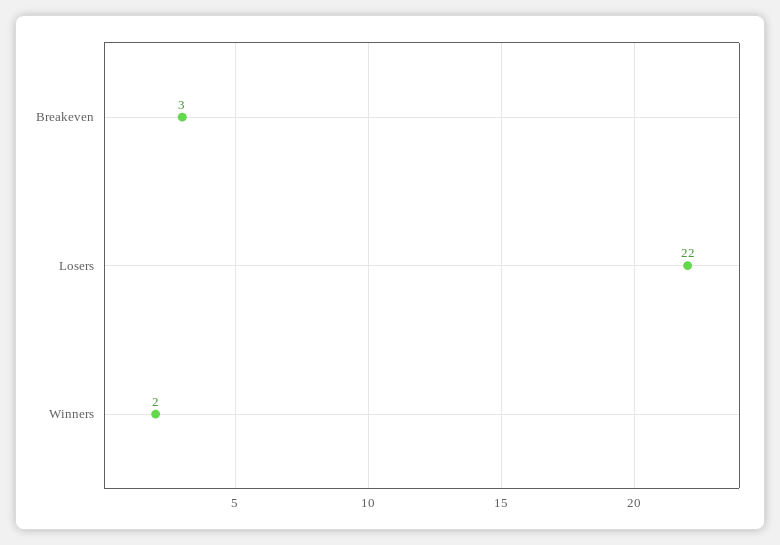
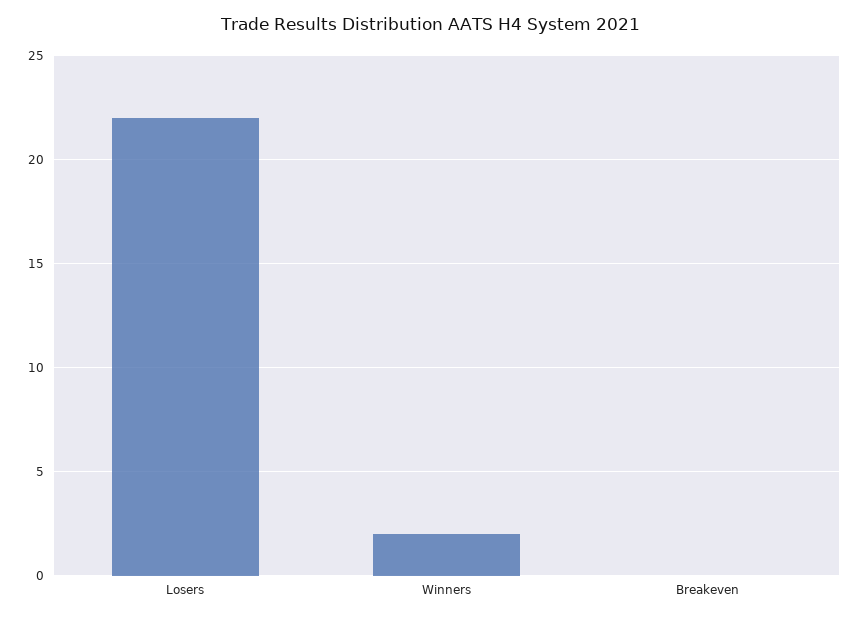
  {
-   "Breakeven": 3,
+   "Breakeven": 0,
    "Losers": 22,
    "Winners": 2
  }

